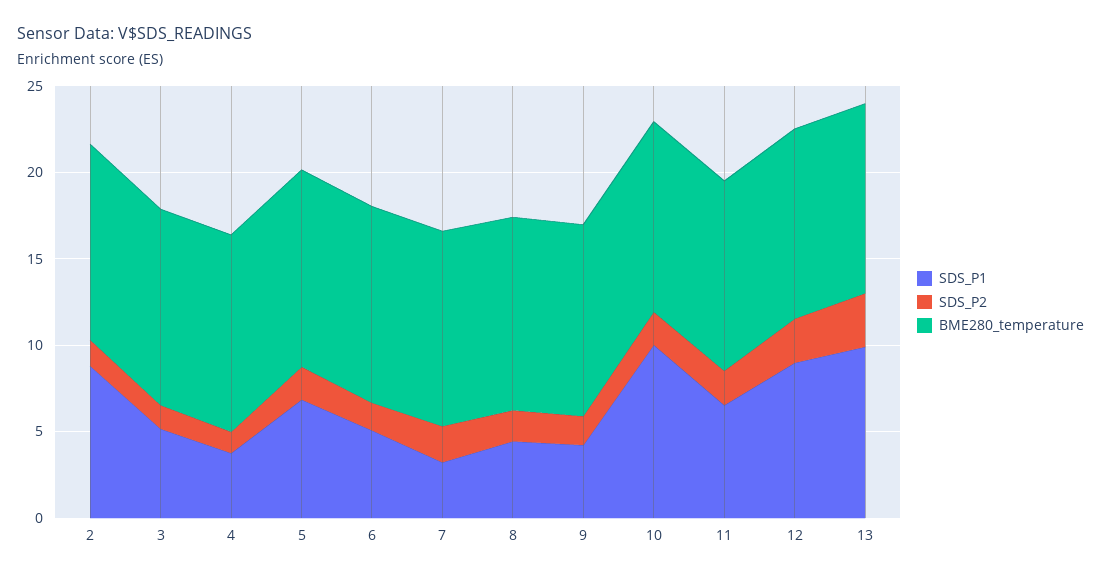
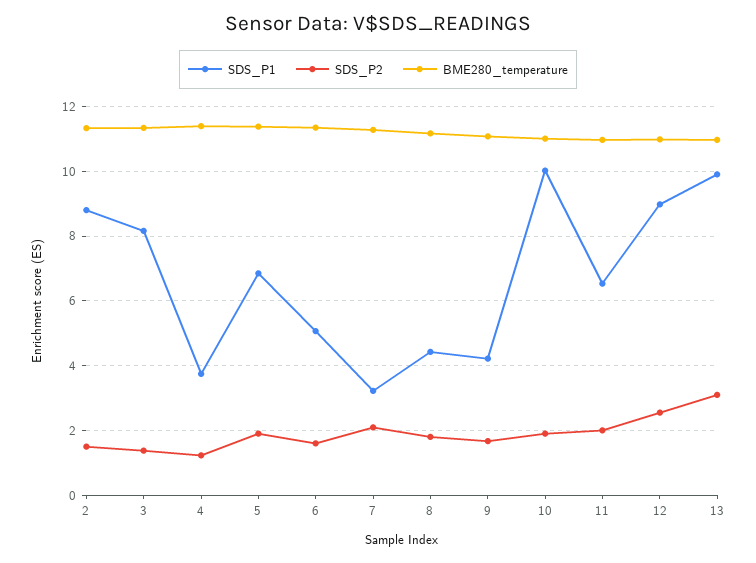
  {
    "SDS_P1": {
      "2": 8.8,
-     "3": 5,
+     "3": 8.2,
      "4": 3.8,
      "5": 6.8,
      "6": 5,
      "7": 3.2,
      "8": 4.4,
      "9": 4.2,
      "10": 10,
      "11": 6.6,
      "12": 9,
      "13": 10
    },
    "SDS_P2": {
      "2": 1.6,
      "3": 1.4,
      "4": 1.2,
      "5": 2,
      "6": 1.6,
      "7": 2.2,
      "8": 1.8,
      "9": 1.6,
      "10": 2,
      "11": 2,
      "12": 2.6,
      "13": 3.2
    },
    "BME280_temperature": {
      "2": 11.4,
      "3": 11.4,
      "4": 11.4,
      "5": 11.4,
      "6": 11.4,
      "7": 11.2,
      "8": 11.2,
      "9": 11,
      "10": 11,
      "11": 11,
      "12": 11,
      "13": 11
    }
  }

